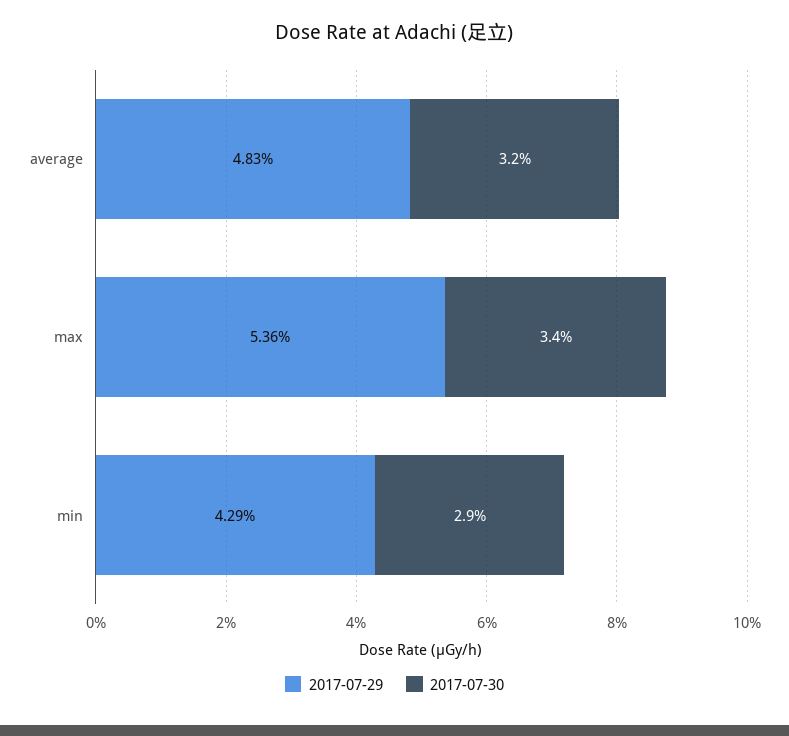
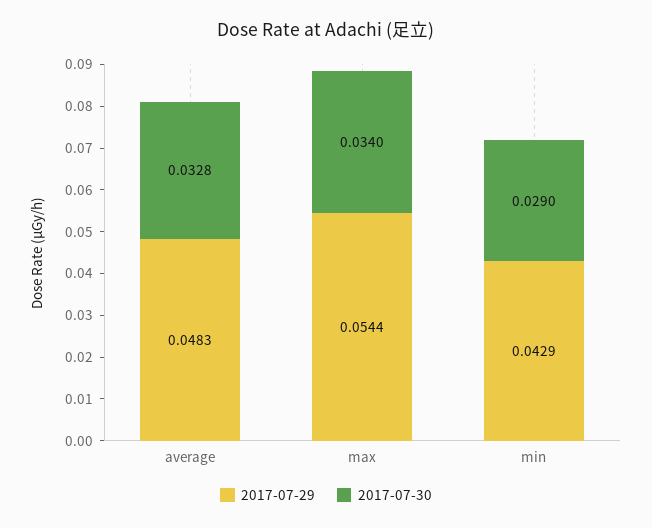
  {
    "2017-07-29": {
      "average": 0.0483,
-     "max": 0.0536,
+     "max": 0.0544,
      "min": 0.0429
    },
    "2017-07-30": {
-     "average": 0.032,
+     "average": 0.0328,
      "max": 0.034,
      "min": 0.029
    }
  }

